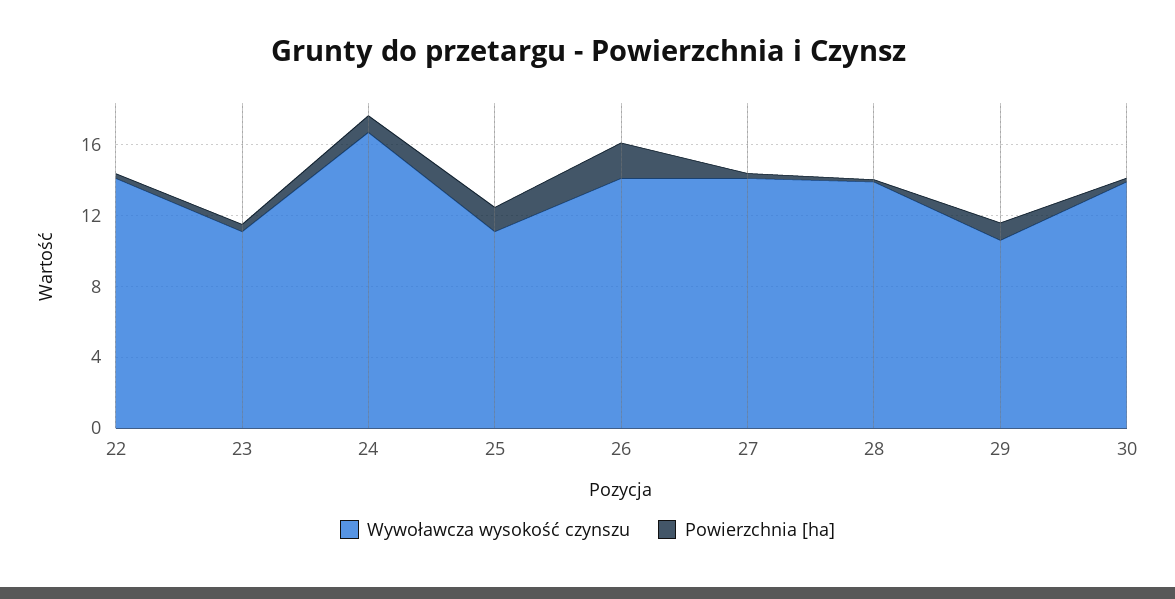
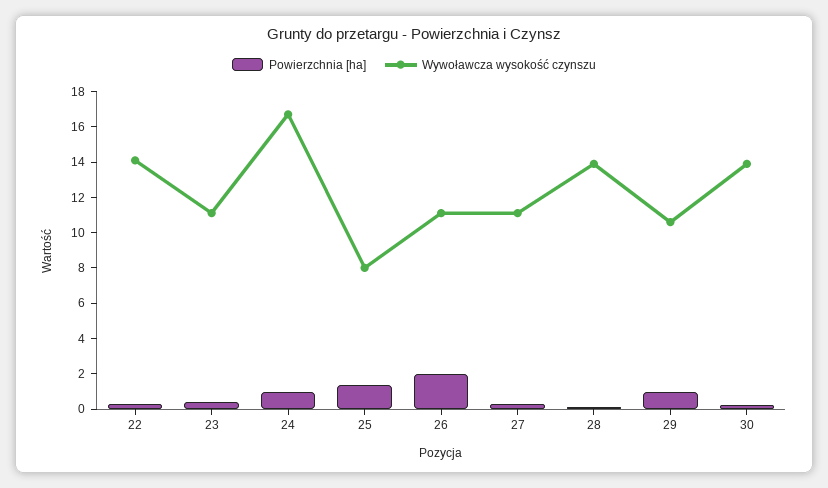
  {
    "Wywoławcza wysokość czynszu": {
      "22": 14,
      "23": 11,
      "24": 16.5,
-     "25": 11,
+     "25": 8,
-     "26": 14,
+     "26": 11,
-     "27": 14,
+     "27": 11,
      "28": 14,
      "29": 10.5,
      "30": 14
    },
    "Powierzchnia [ha]": {
      "22": 0.5,
      "23": 0.5,
      "24": 1,
      "25": 1.5,
      "26": 2,
      "27": 0.5,
      "28": 0,
      "29": 1,
      "30": 0
    }
  }

